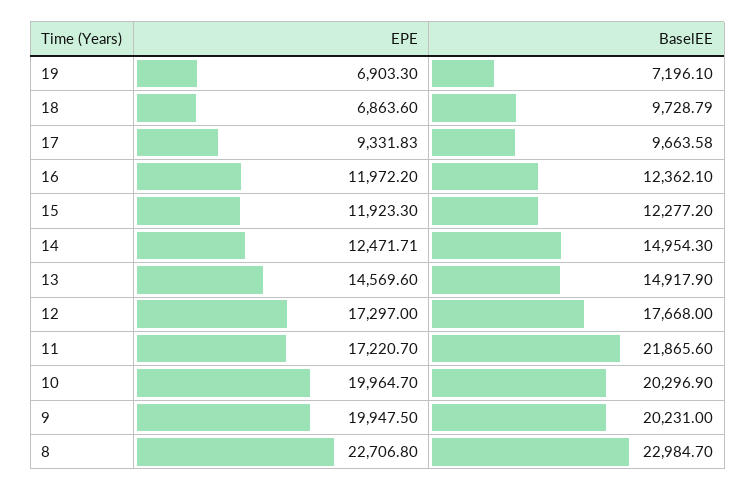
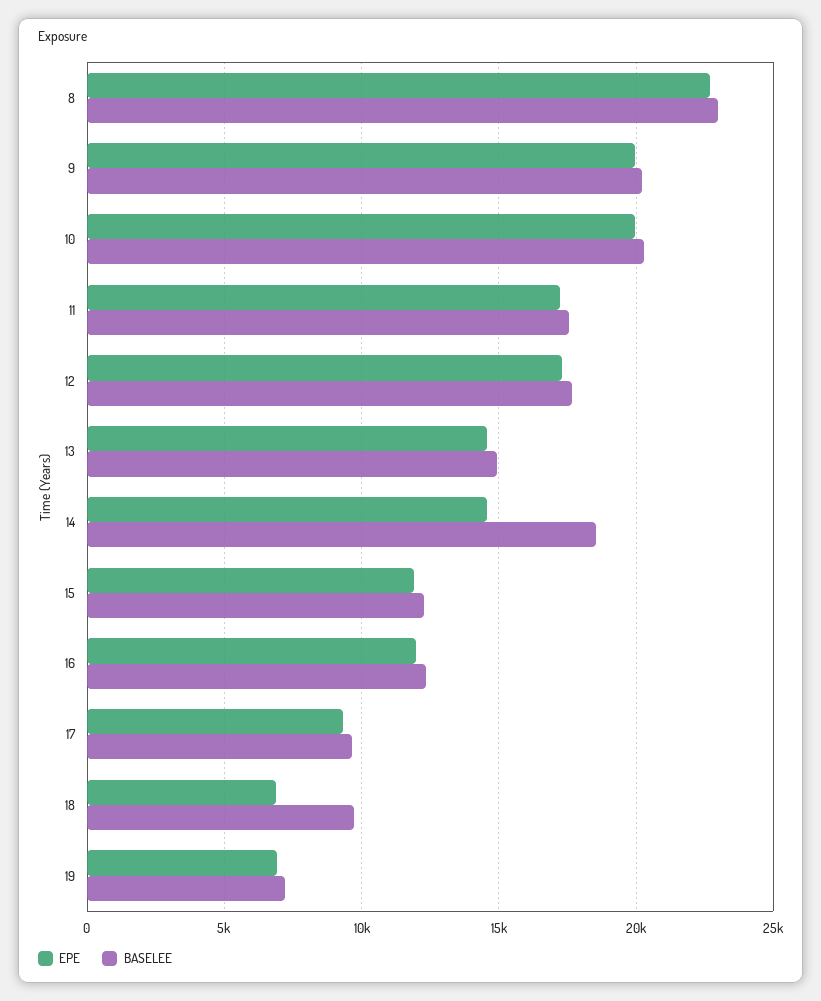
  {
    "EPE": {
      "19": 6903.3,
      "18": 6863.6,
      "17": 9331.83,
      "16": 11972.2,
      "15": 11923.3,
-     "14": 12471.71,
+     "14": 14500,
      "13": 14569.6,
      "12": 17297,
      "11": 17220.7,
      "10": 19964.7,
      "9": 19947.5,
      "8": 22706.8
    },
    "BaselEE": {
      "19": 7196.1,
      "18": 9728.79,
      "17": 9663.58,
      "16": 12362.1,
      "15": 12277.2,
-     "14": 14954.3,
+     "14": 18500,
      "13": 14917.9,
      "12": 17668,
-     "11": 21865.6,
+     "11": 17500,
      "10": 20296.9,
      "9": 20231,
      "8": 22984.7
    }
  }

